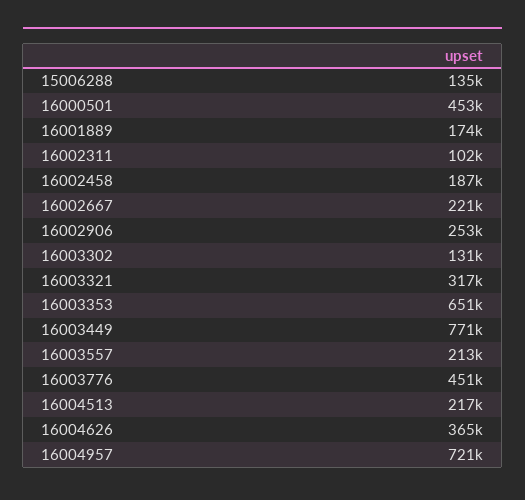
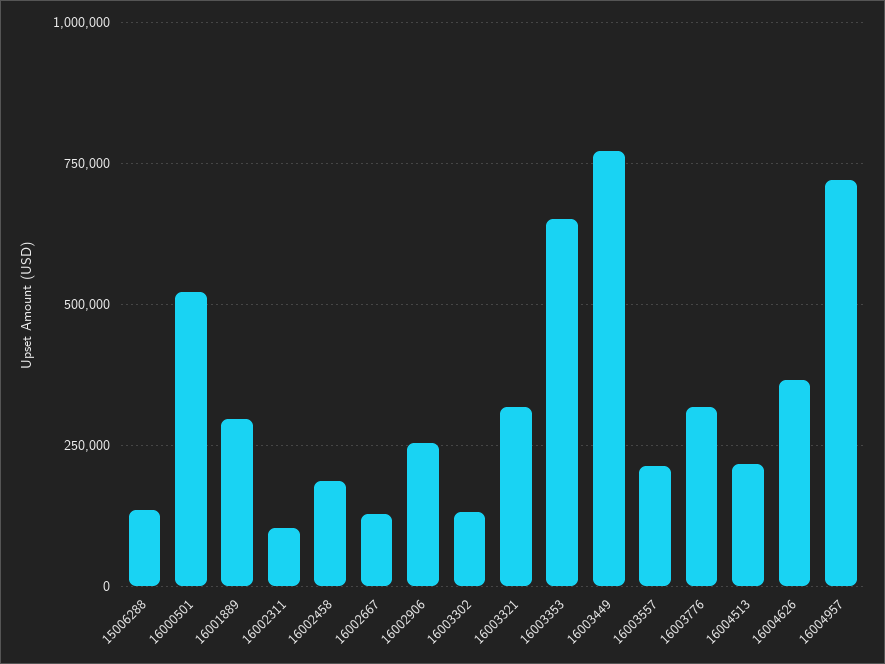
  {
    "15006288": 135000,
-   "16000501": 453000,
+   "16000501": 525000,
-   "16001889": 174000,
+   "16001889": 300000,
    "16002311": 102000,
    "16002458": 187000,
-   "16002667": 221000,
+   "16002667": 125000,
    "16002906": 253000,
    "16003302": 131000,
    "16003321": 317000,
    "16003353": 651000,
    "16003449": 771000,
    "16003557": 213000,
-   "16003776": 451000,
+   "16003776": 325000,
    "16004513": 217000,
    "16004626": 365000,
    "16004957": 721000
  }

